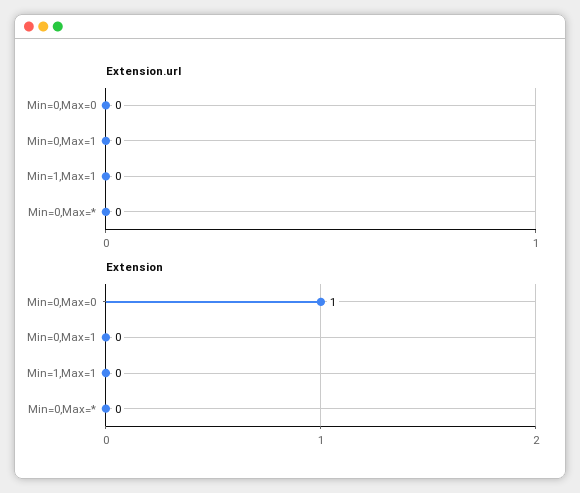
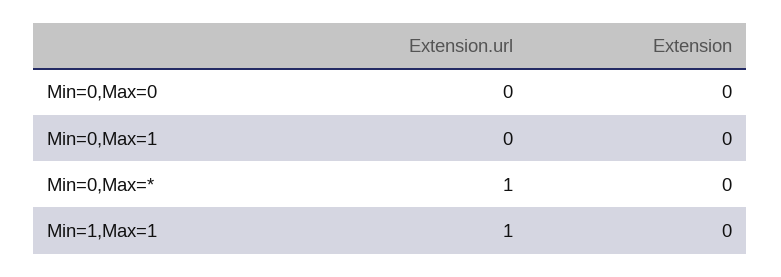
  {
    "Extension.url": {
      "Min=0,Max=0": 0,
      "Min=0,Max=1": 0,
-     "Min=1,Max=1": 0,
+     "Min=1,Max=1": 1,
-     "Min=0,Max=*": 0
+     "Min=0,Max=*": 1
    },
    "Extension": {
-     "Min=0,Max=0": 1,
+     "Min=0,Max=0": 0,
      "Min=0,Max=1": 0,
      "Min=1,Max=1": 0,
      "Min=0,Max=*": 0
    }
  }

